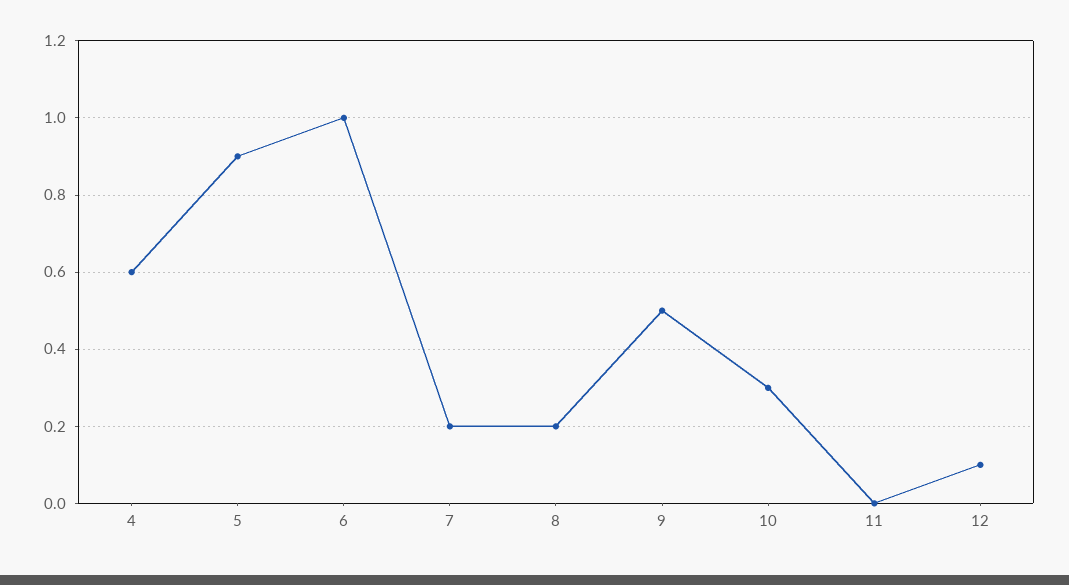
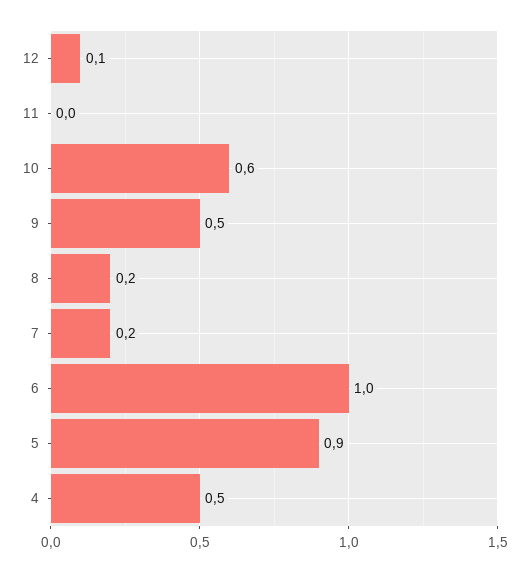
  {
-   "4": 0.6,
+   "4": 0.5,
    "5": 0.9,
    "6": 1,
    "7": 0.2,
    "8": 0.2,
    "9": 0.5,
-   "10": 0.3,
+   "10": 0.6,
    "11": 0,
    "12": 0.1
  }

